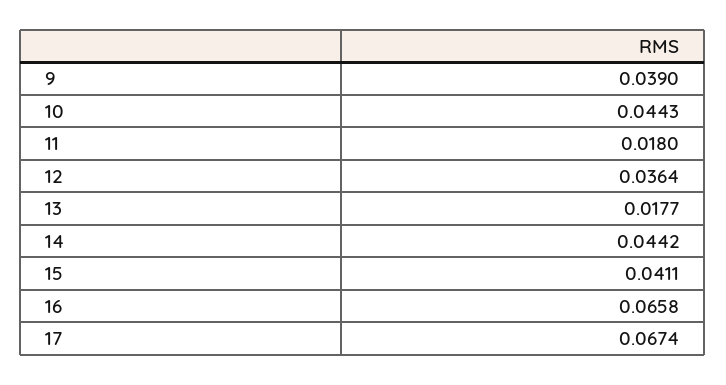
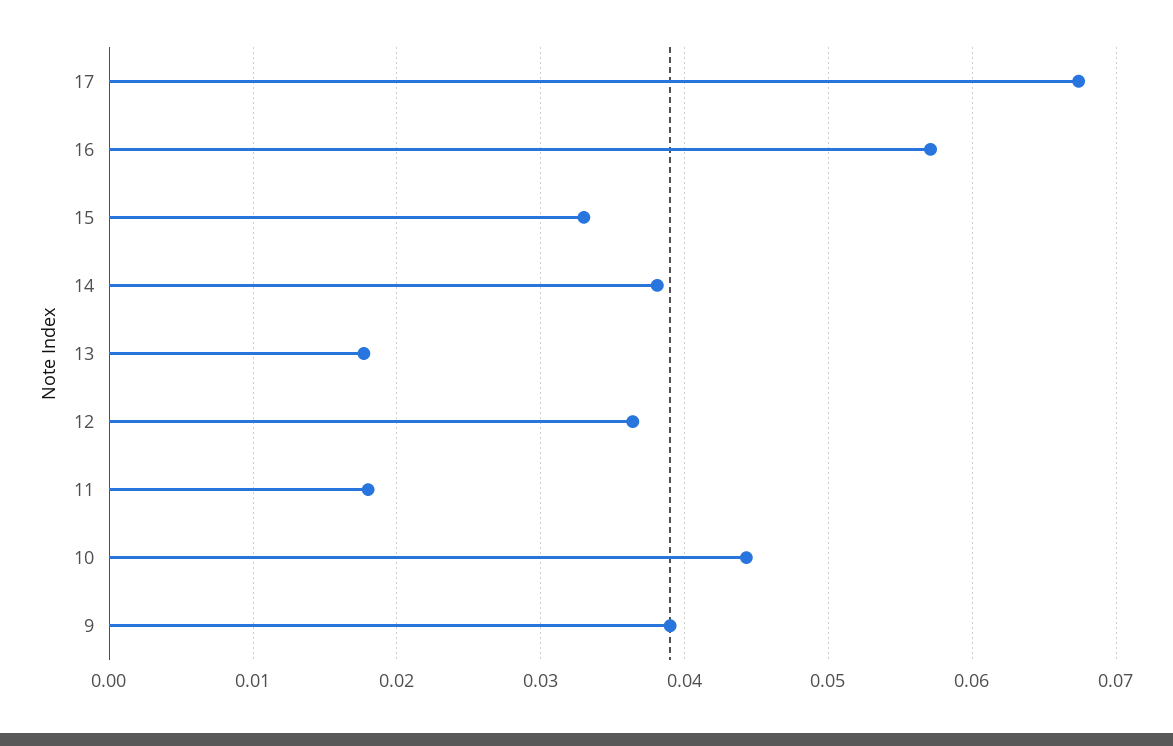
  {
    "9": 0.039,
    "10": 0.0443,
    "11": 0.018,
    "12": 0.0364,
    "13": 0.0177,
-   "14": 0.0442,
+   "14": 0.038,
-   "15": 0.0411,
+   "15": 0.033,
-   "16": 0.0658,
+   "16": 0.057,
    "17": 0.0674
  }

